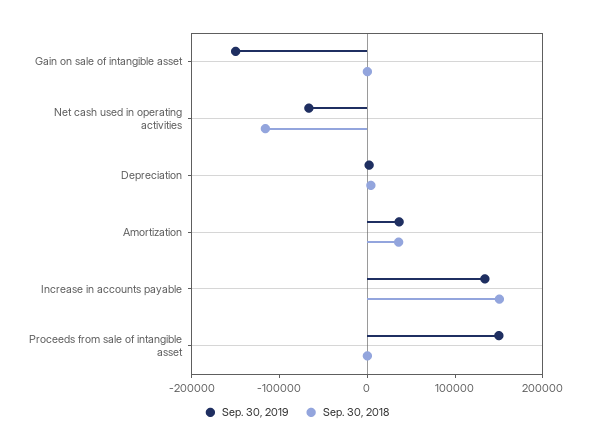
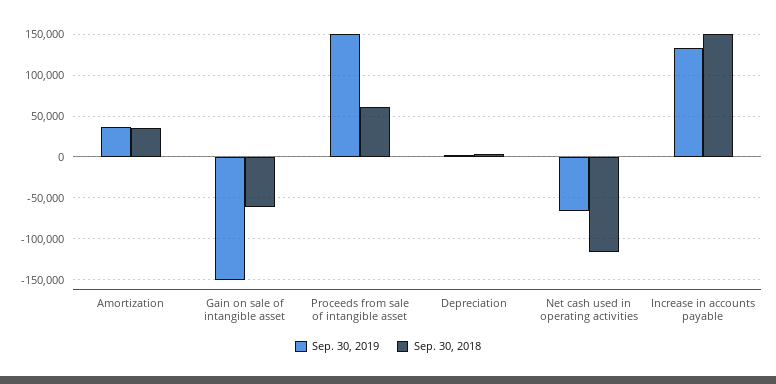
  {
    "Sep. 30, 2019": {
      "Gain on sale of intangible asset": -150000,
      "Net cash used in operating activities": -70000,
      "Depreciation": 0,
      "Amortization": 40000,
      "Increase in accounts payable": 130000,
      "Proceeds from sale of intangible asset": 150000
    },
    "Sep. 30, 2018": {
-     "Gain on sale of intangible asset": 0,
+     "Gain on sale of intangible asset": -60000,
      "Net cash used in operating activities": -120000,
      "Depreciation": 0,
      "Amortization": 40000,
      "Increase in accounts payable": 150000,
-     "Proceeds from sale of intangible asset": 0
+     "Proceeds from sale of intangible asset": 60000
    }
  }

